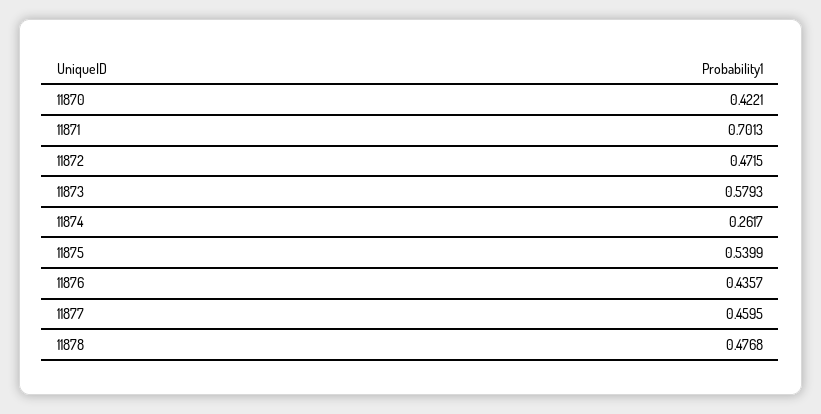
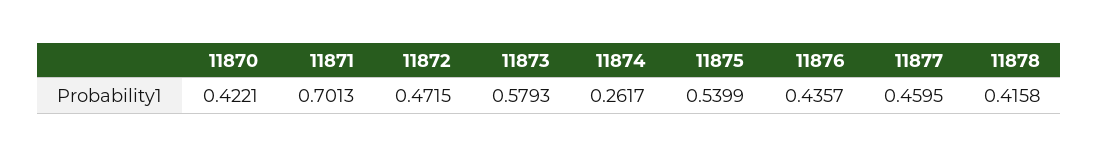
  {
    "11870": 0.4221,
    "11871": 0.7013,
    "11872": 0.4715,
    "11873": 0.5793,
    "11874": 0.2617,
    "11875": 0.5399,
    "11876": 0.4357,
    "11877": 0.4595,
-   "11878": 0.4768
+   "11878": 0.4158
  }

